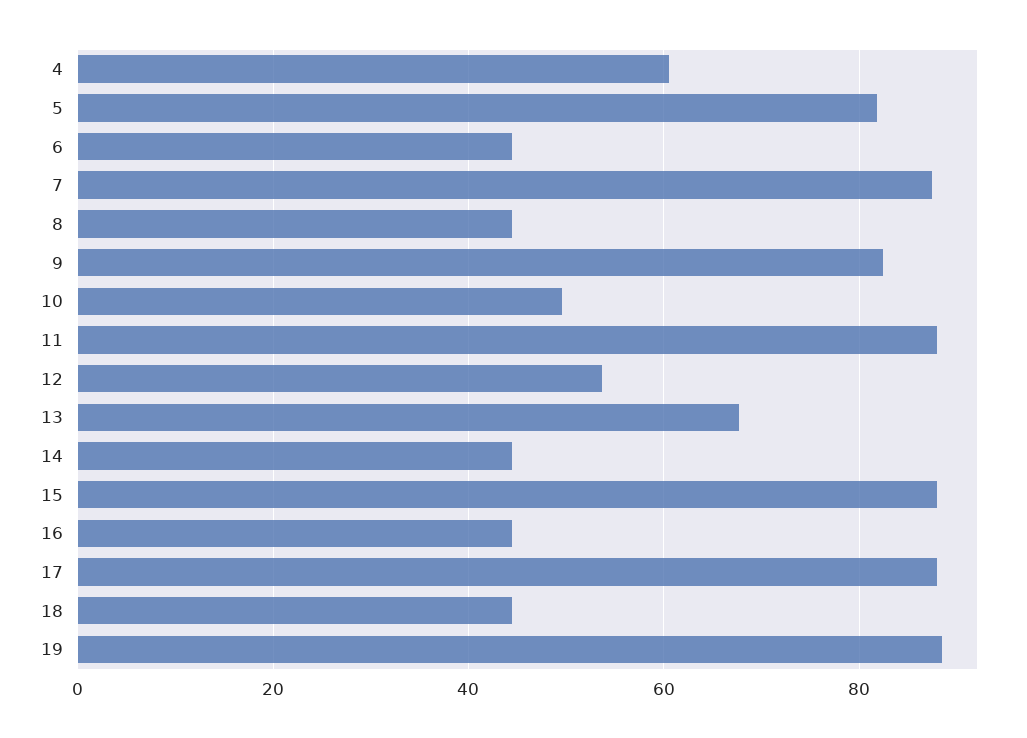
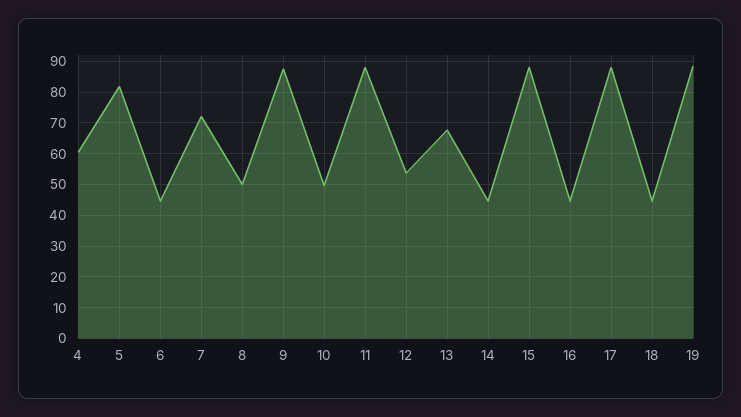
  {
    "4": 60,
    "5": 82,
    "6": 44,
-   "7": 88,
+   "7": 72,
-   "8": 44,
+   "8": 50,
-   "9": 82,
+   "9": 88,
    "10": 50,
    "11": 88,
    "12": 54,
    "13": 68,
    "14": 44,
    "15": 88,
    "16": 44,
    "17": 88,
    "18": 44,
    "19": 88
  }

